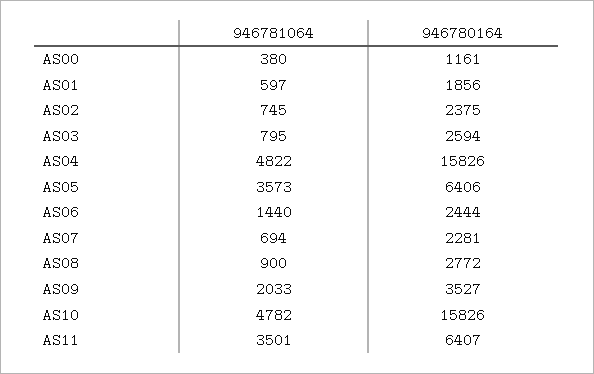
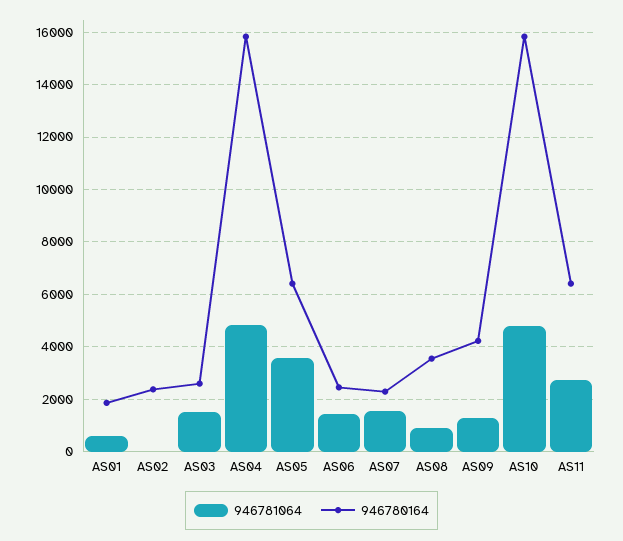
  {
    "946781064": {
-     "AS00": 380,
      "AS01": 597,
-     "AS02": 745,
+     "AS02": 0,
-     "AS03": 795,
+     "AS03": 1500,
      "AS04": 4822,
      "AS05": 3573,
      "AS06": 1440,
-     "AS07": 694,
+     "AS07": 1500,
      "AS08": 900,
-     "AS09": 2033,
+     "AS09": 1250,
      "AS10": 4782,
-     "AS11": 3501
+     "AS11": 2750
    },
    "946780164": {
-     "AS00": 1161,
      "AS01": 1856,
      "AS02": 2375,
      "AS03": 2594,
      "AS04": 15826,
      "AS05": 6406,
      "AS06": 2444,
      "AS07": 2281,
-     "AS08": 2772,
+     "AS08": 3500,
-     "AS09": 3527,
+     "AS09": 4250,
      "AS10": 15826,
      "AS11": 6407
    }
  }

